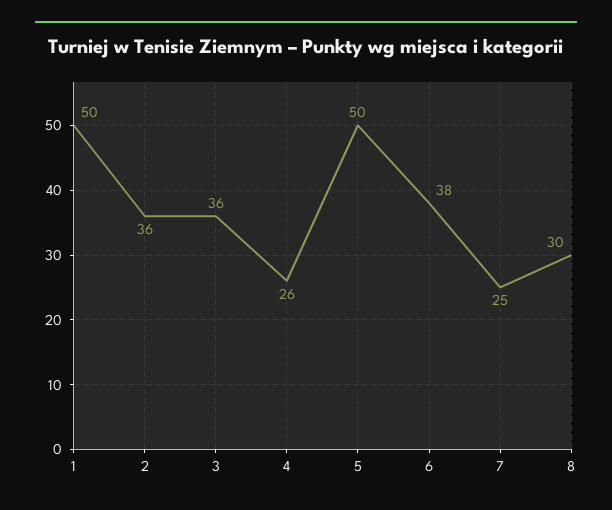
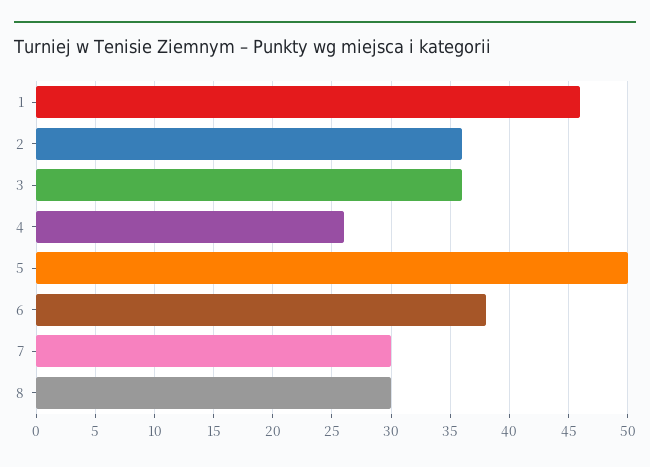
  {
-   "1": 50,
+   "1": 46,
    "2": 36,
    "3": 36,
    "4": 26,
    "5": 50,
    "6": 38,
-   "7": 25,
+   "7": 30,
    "8": 30
  }

